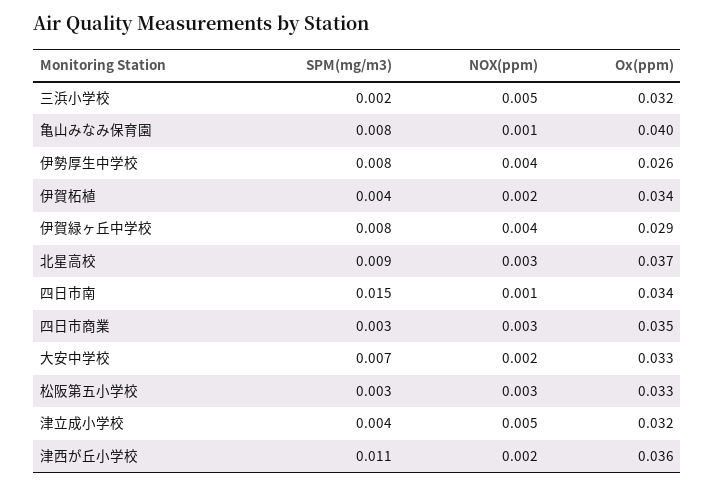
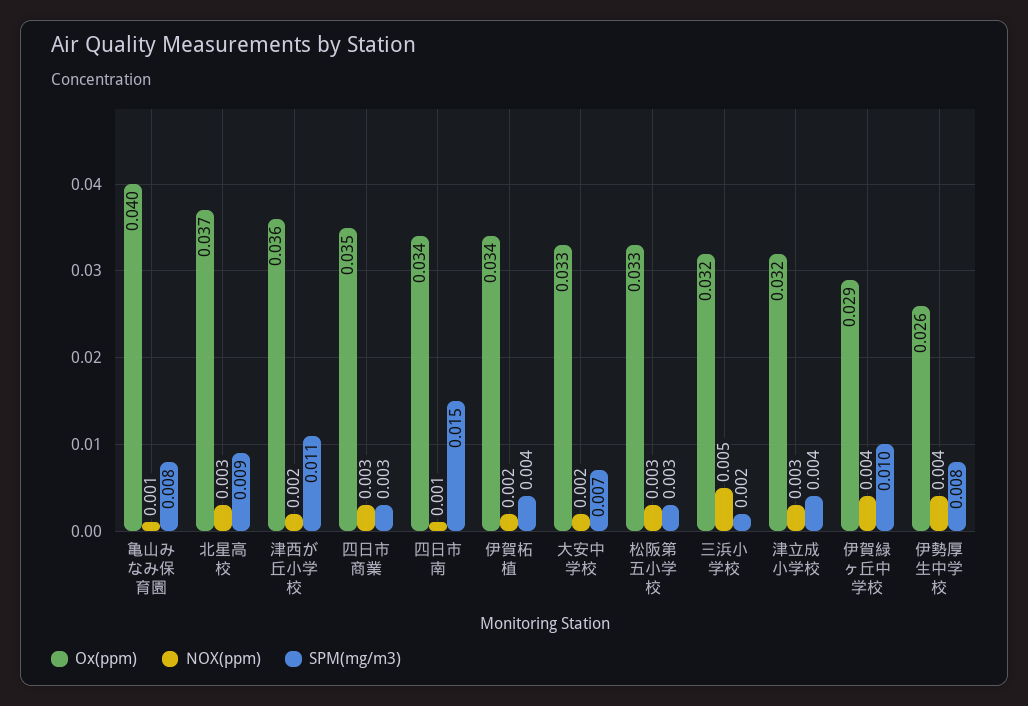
  {
    "SPM(mg/m3)": {
      "三浜小学校": 0.002,
      "亀山みなみ保育園": 0.008,
      "伊勢厚生中学校": 0.008,
      "伊賀柘植": 0.004,
-     "伊賀緑ヶ丘中学校": 0.008,
+     "伊賀緑ヶ丘中学校": 0.01,
      "北星高校": 0.009,
      "四日市南": 0.015,
      "四日市商業": 0.003,
      "大安中学校": 0.007,
      "松阪第五小学校": 0.003,
      "津立成小学校": 0.004,
      "津西が丘小学校": 0.011
    },
    "NOX(ppm)": {
      "三浜小学校": 0.005,
      "亀山みなみ保育園": 0.001,
      "伊勢厚生中学校": 0.004,
      "伊賀柘植": 0.002,
      "伊賀緑ヶ丘中学校": 0.004,
      "北星高校": 0.003,
      "四日市南": 0.001,
      "四日市商業": 0.003,
      "大安中学校": 0.002,
      "松阪第五小学校": 0.003,
-     "津立成小学校": 0.005,
+     "津立成小学校": 0.003,
      "津西が丘小学校": 0.002
    },
    "Ox(ppm)": {
      "三浜小学校": 0.032,
      "亀山みなみ保育園": 0.04,
      "伊勢厚生中学校": 0.026,
      "伊賀柘植": 0.034,
      "伊賀緑ヶ丘中学校": 0.029,
      "北星高校": 0.037,
      "四日市南": 0.034,
      "四日市商業": 0.035,
      "大安中学校": 0.033,
      "松阪第五小学校": 0.033,
      "津立成小学校": 0.032,
      "津西が丘小学校": 0.036
    }
  }

